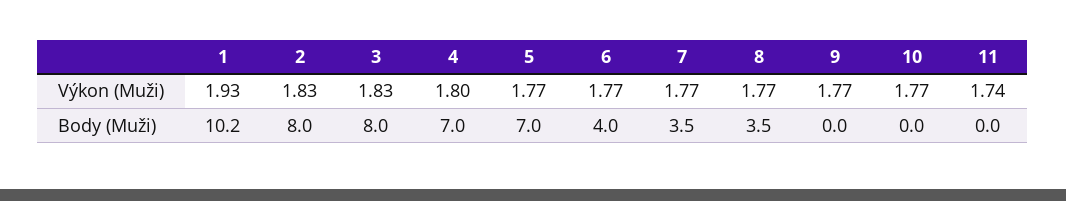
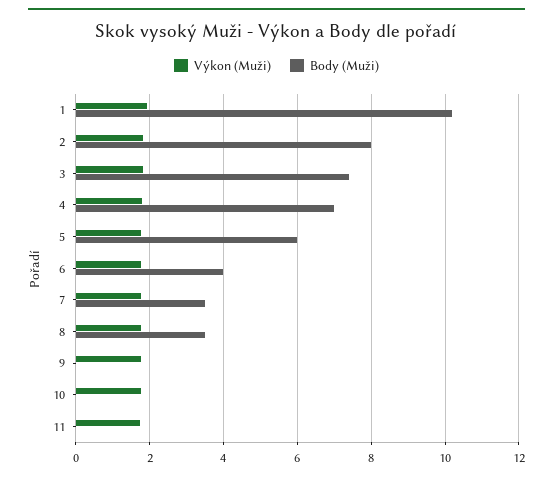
  {
    "Výkon (Muži)": {
      "1": 1.93,
      "2": 1.83,
      "3": 1.83,
      "4": 1.8,
      "5": 1.77,
      "6": 1.77,
      "7": 1.77,
      "8": 1.77,
      "9": 1.77,
      "10": 1.77,
      "11": 1.74
    },
    "Body (Muži)": {
      "1": 10.2,
      "2": 8,
-     "3": 8,
+     "3": 7.4,
      "4": 7,
-     "5": 7,
+     "5": 6,
      "6": 4,
      "7": 3.5,
      "8": 3.5,
      "9": 0,
      "10": 0,
      "11": 0
    }
  }

